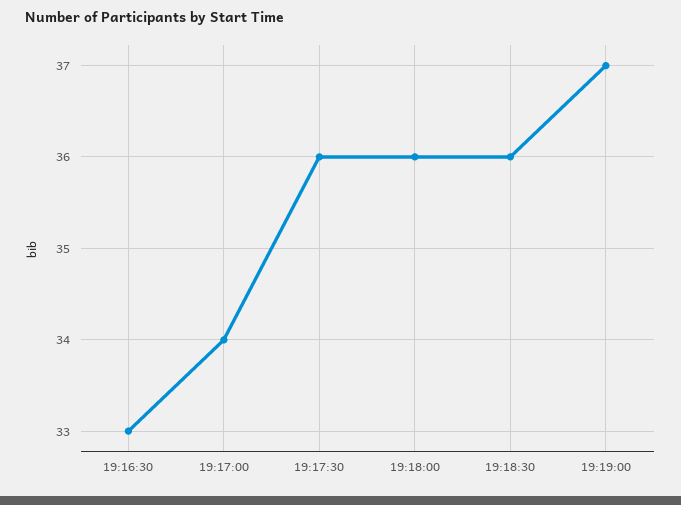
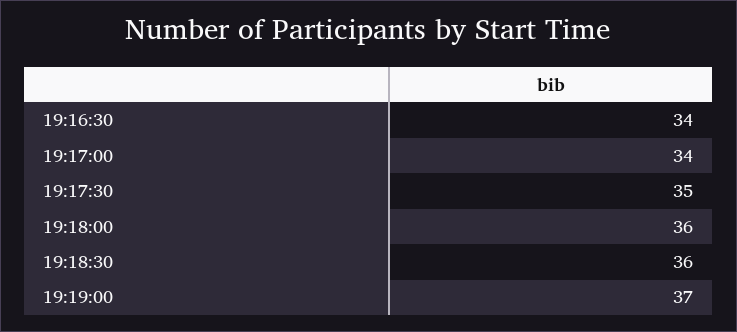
  {
-   "19:16:30": 33,
+   "19:16:30": 34,
    "19:17:00": 34,
-   "19:17:30": 36,
+   "19:17:30": 35,
    "19:18:00": 36,
    "19:18:30": 36,
    "19:19:00": 37
  }

